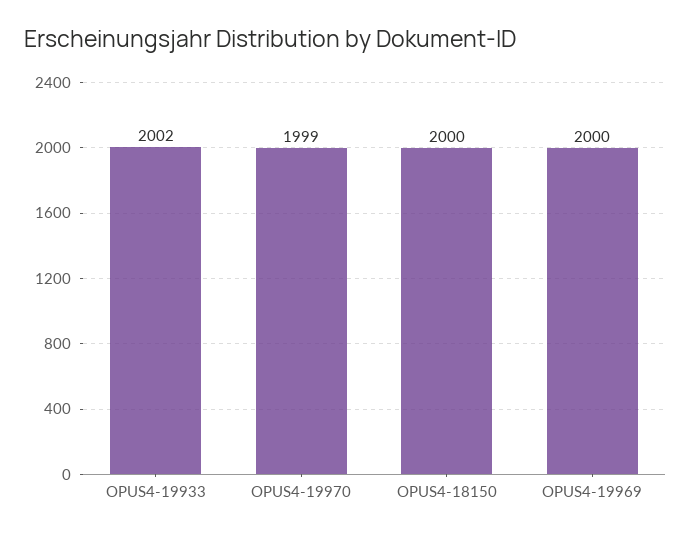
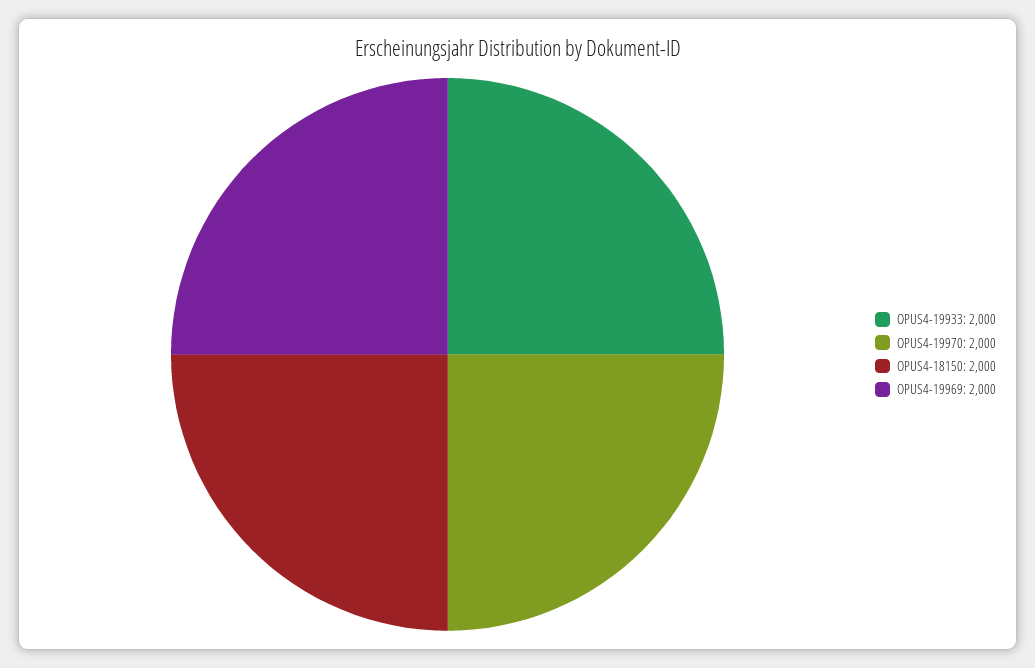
  {
-   "OPUS4-19933": 2002,
+   "OPUS4-19933": 2000,
-   "OPUS4-19970": 1999,
+   "OPUS4-19970": 2000,
    "OPUS4-18150": 2000,
    "OPUS4-19969": 2000
  }

